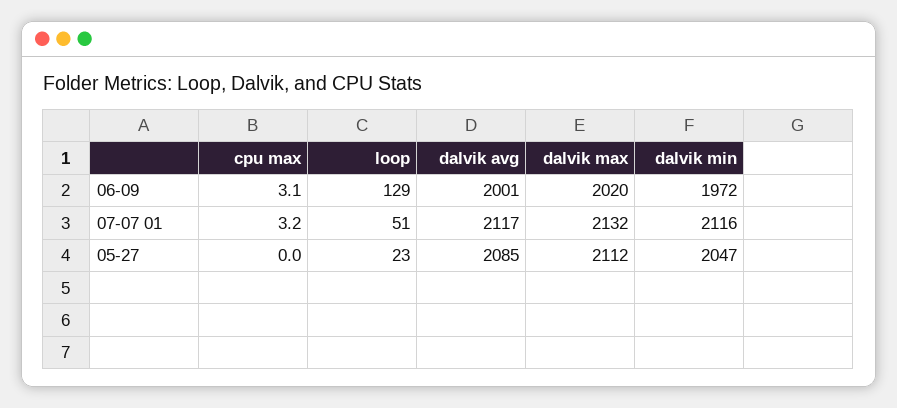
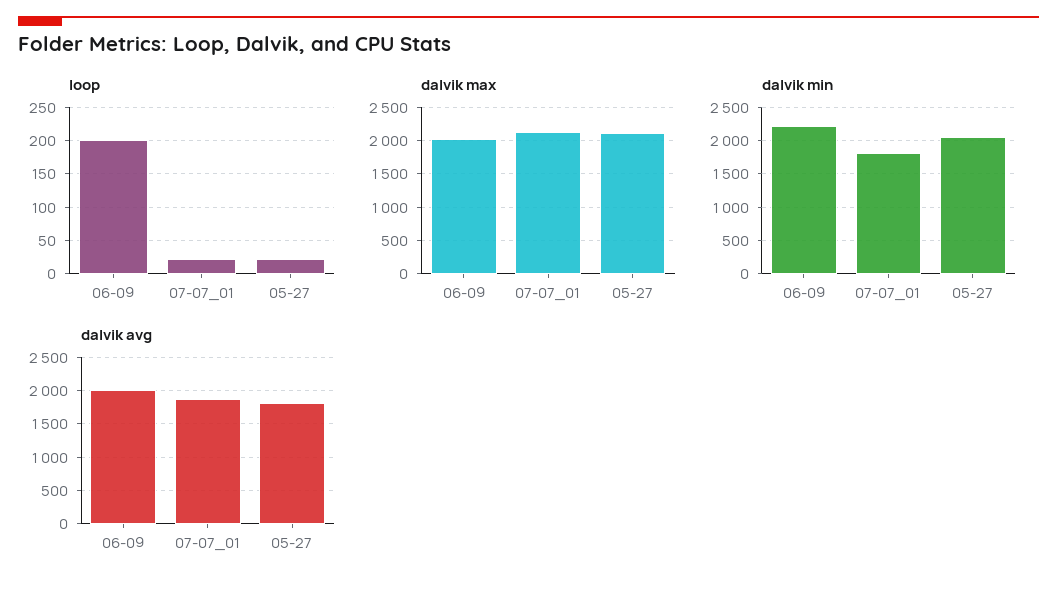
  {
-   "cpu max": {
-     "06-09": 3.1,
-     "07-07 01": 3.2,
-     "05-27": 0
-   },
    "loop": {
-     "06-09": 129,
+     "06-09": 200,
-     "07-07 01": 51,
+     "07-07 01": 20,
      "05-27": 23
    },
    "dalvik avg": {
      "06-09": 2001,
-     "07-07 01": 2117,
+     "07-07 01": 1900,
-     "05-27": 2085
+     "05-27": 1800
    },
    "dalvik max": {
      "06-09": 2020,
      "07-07 01": 2132,
      "05-27": 2112
    },
    "dalvik min": {
-     "06-09": 1972,
+     "06-09": 2200,
-     "07-07 01": 2116,
+     "07-07 01": 1800,
      "05-27": 2047
    }
  }

